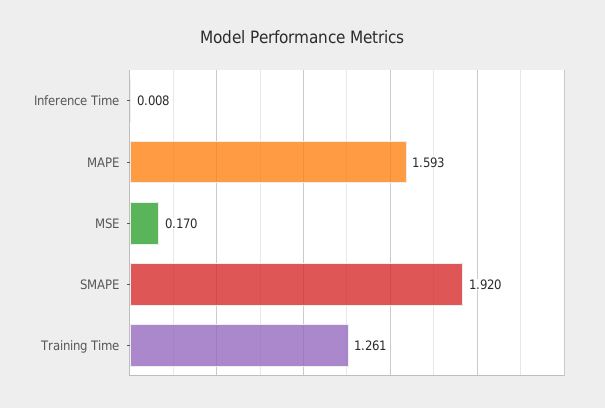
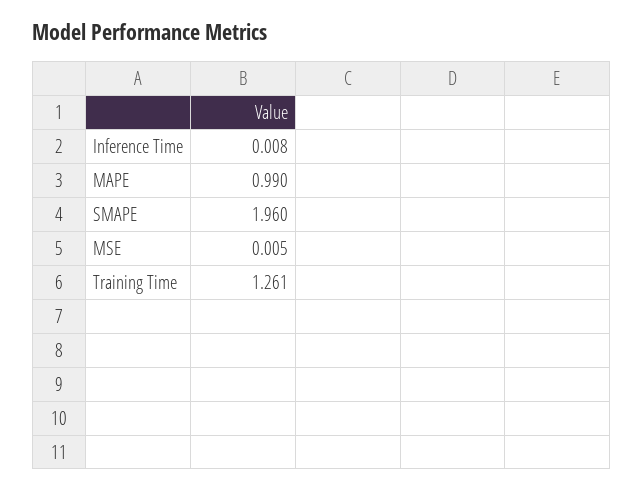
  {
    "Inference Time": 0.008,
-   "MAPE": 1.593,
+   "MAPE": 0.99,
-   "MSE": 0.17,
+   "MSE": 0.005,
-   "SMAPE": 1.92,
+   "SMAPE": 1.96,
    "Training Time": 1.261
  }

